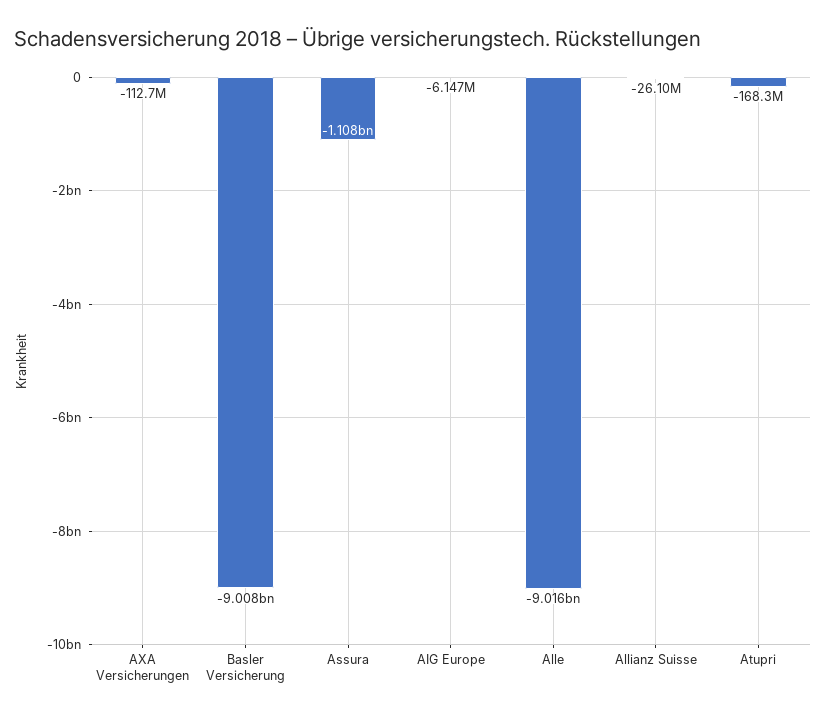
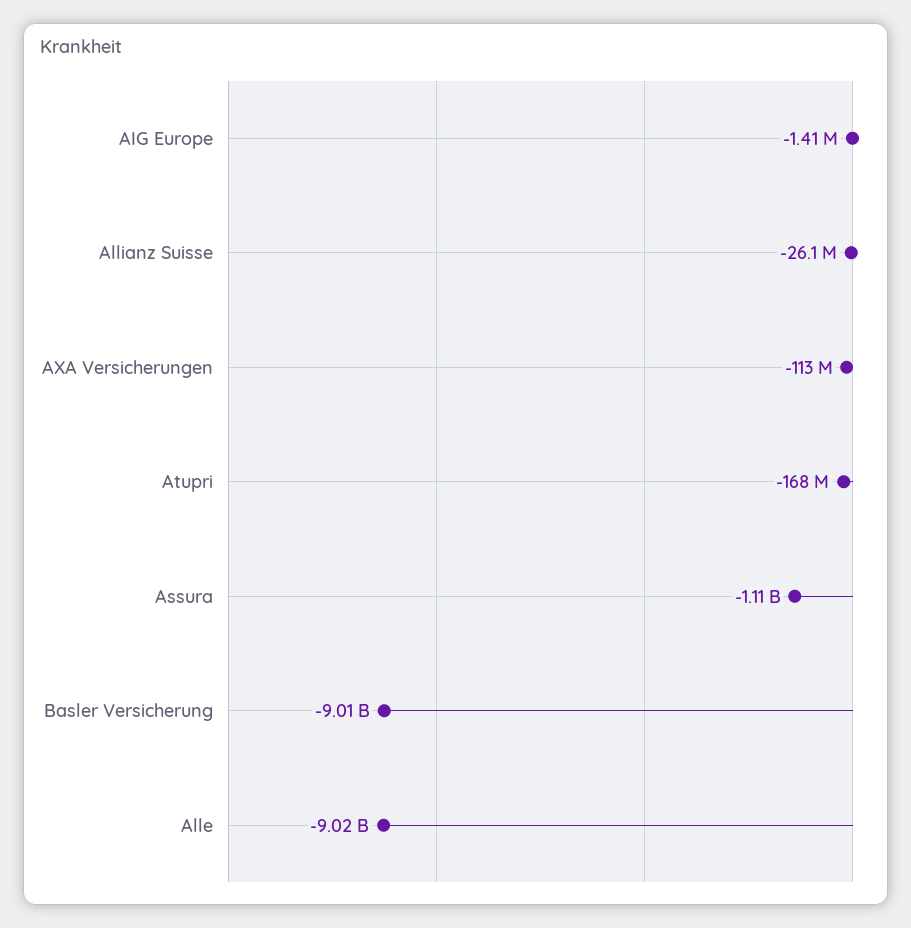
  {
    "AXA Versicherungen": -112700000,
    "Basler Versicherung": -9008000000,
    "Assura": -1108000000,
-   "AIG Europe": -6147000,
+   "AIG Europe": -1410000,
    "Alle": -9016000000,
    "Allianz Suisse": -26100000,
    "Atupri": -168300000
  }

